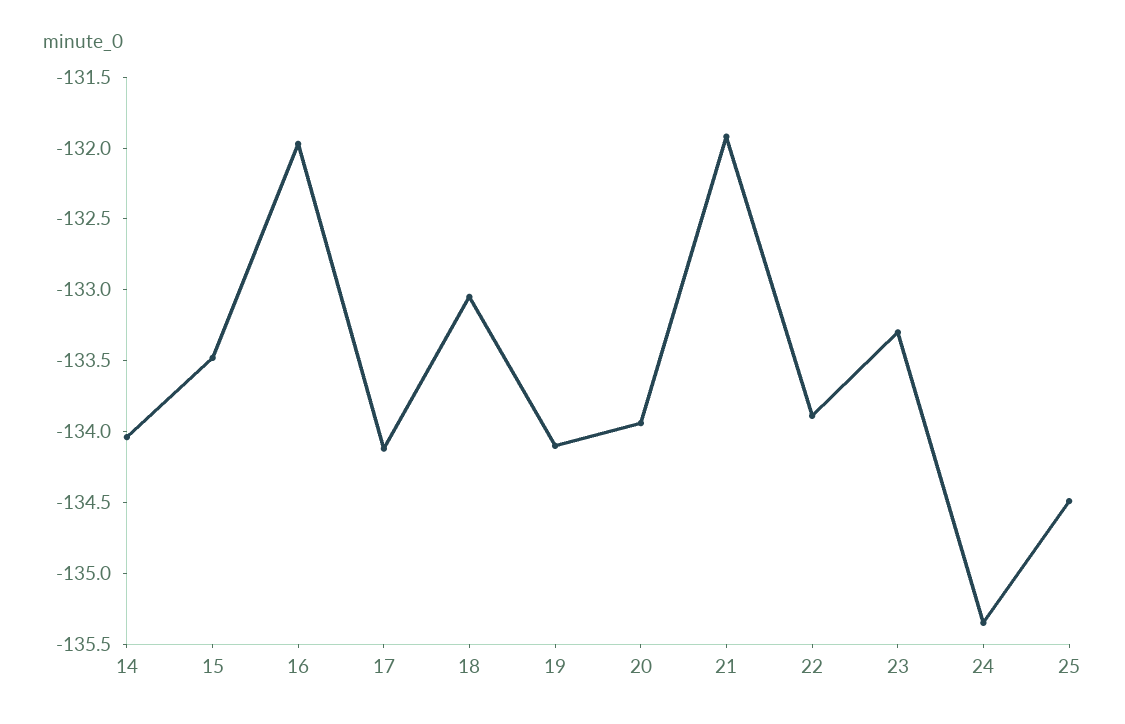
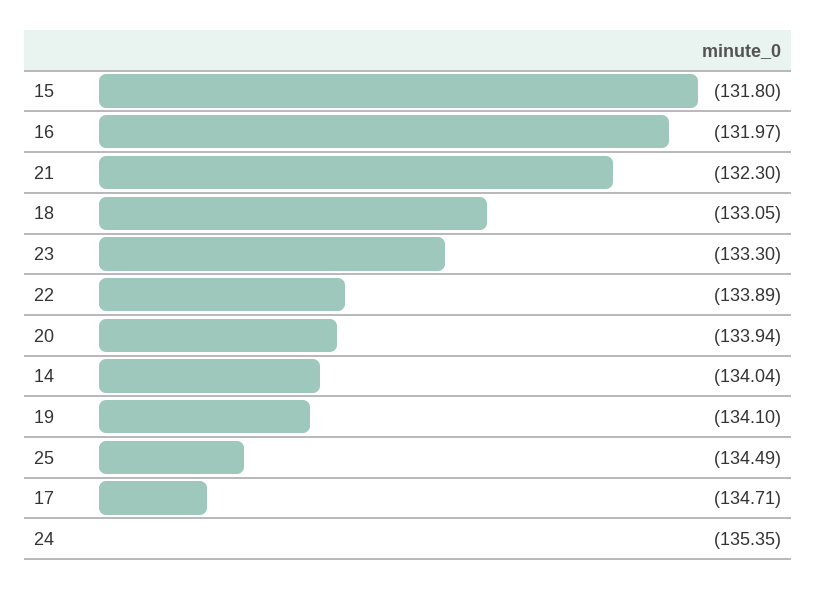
  {
    "14": -134.04,
-   "15": -133.5,
+   "15": -131.8,
    "16": -131.97,
-   "17": -134.1,
+   "17": -134.71,
    "18": -133.05,
    "19": -134.1,
    "20": -133.94,
-   "21": -131.9,
+   "21": -132.3,
    "22": -133.89,
    "23": -133.3,
    "24": -135.35,
    "25": -134.49
  }

